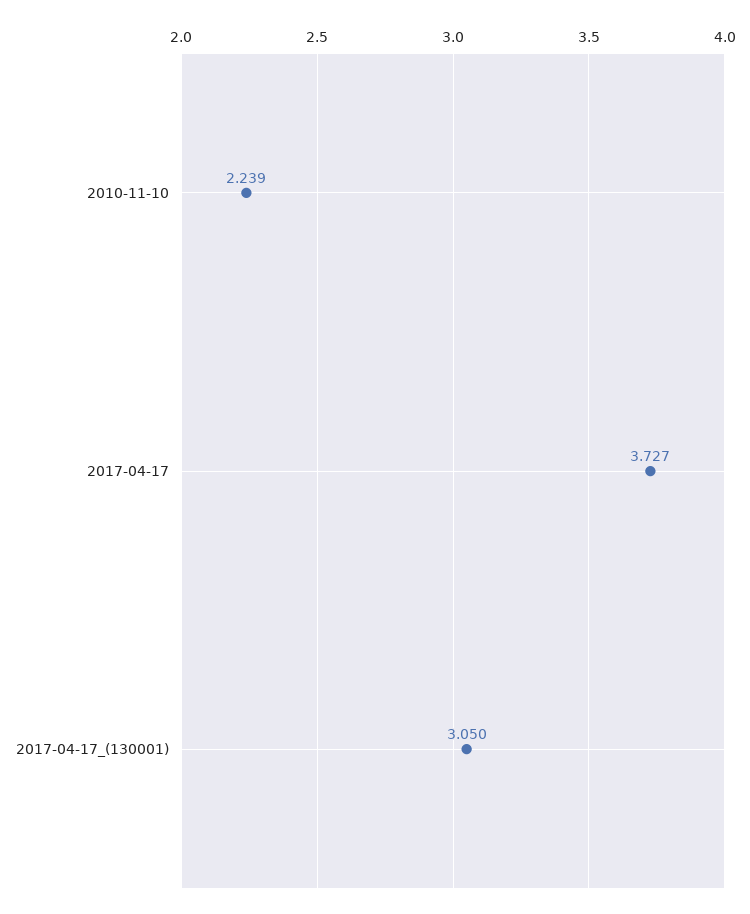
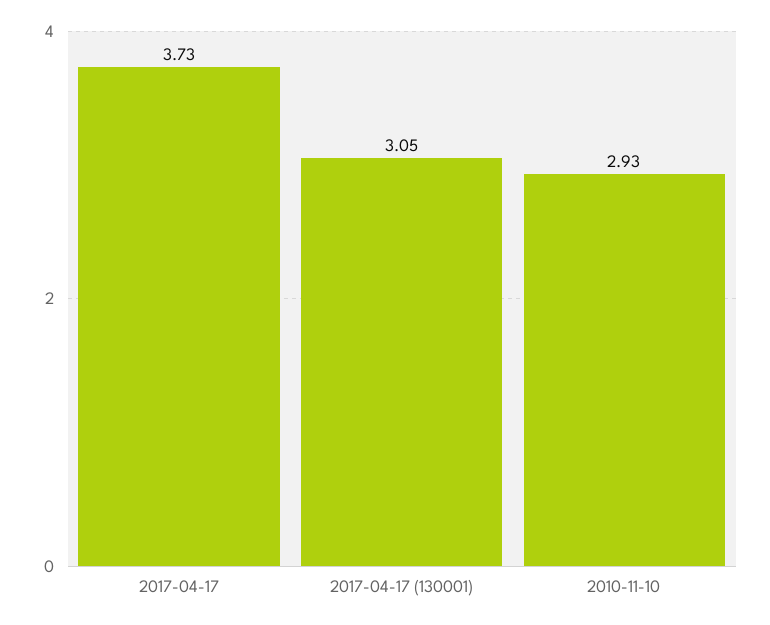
  {
-   "2010-11-10": 2.239,
+   "2010-11-10": 2.93,
    "2017-04-17": 3.727,
    "2017-04-17_(130001)": 3.05
  }

